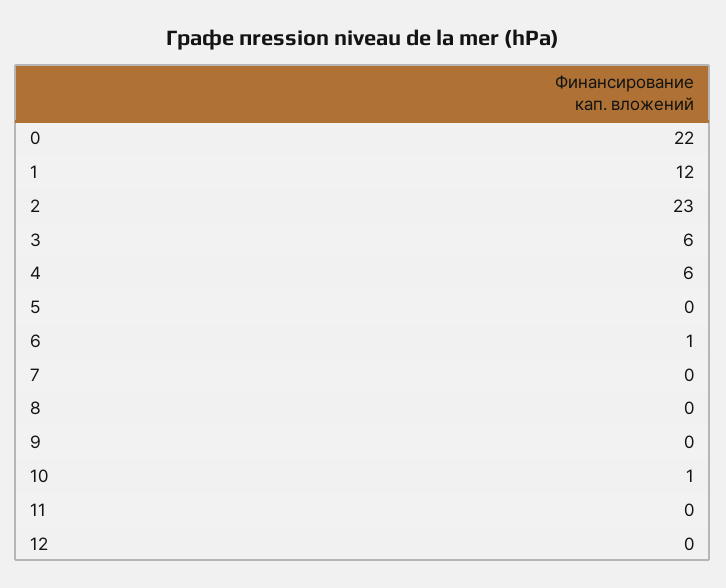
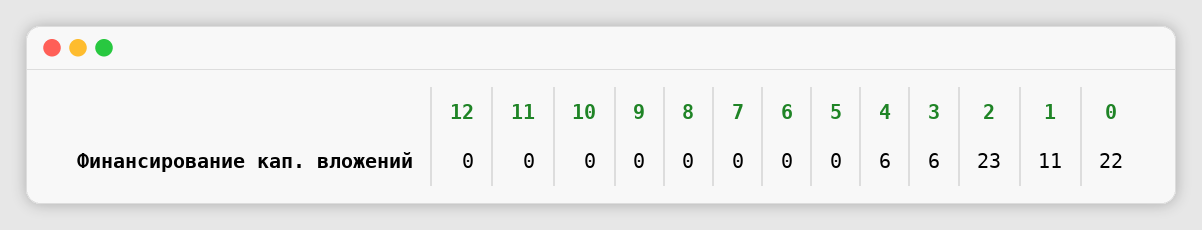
  {
    "0": 22,
-   "1": 12,
+   "1": 11,
    "2": 23,
    "3": 6,
    "4": 6,
    "5": 0,
-   "6": 1,
+   "6": 0,
    "7": 0,
    "8": 0,
    "9": 0,
-   "10": 1,
+   "10": 0,
    "11": 0,
    "12": 0
  }

